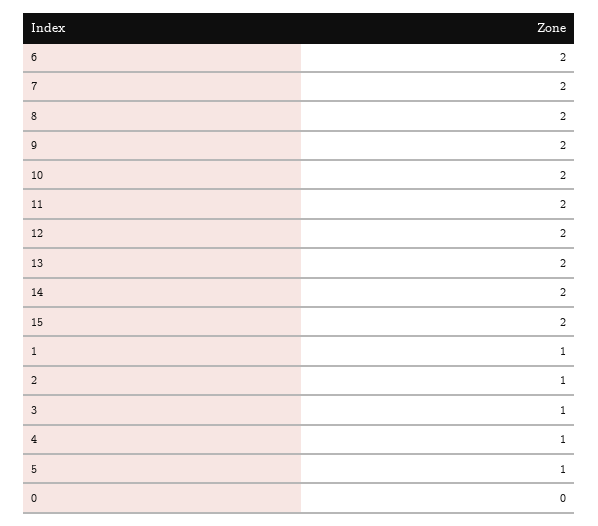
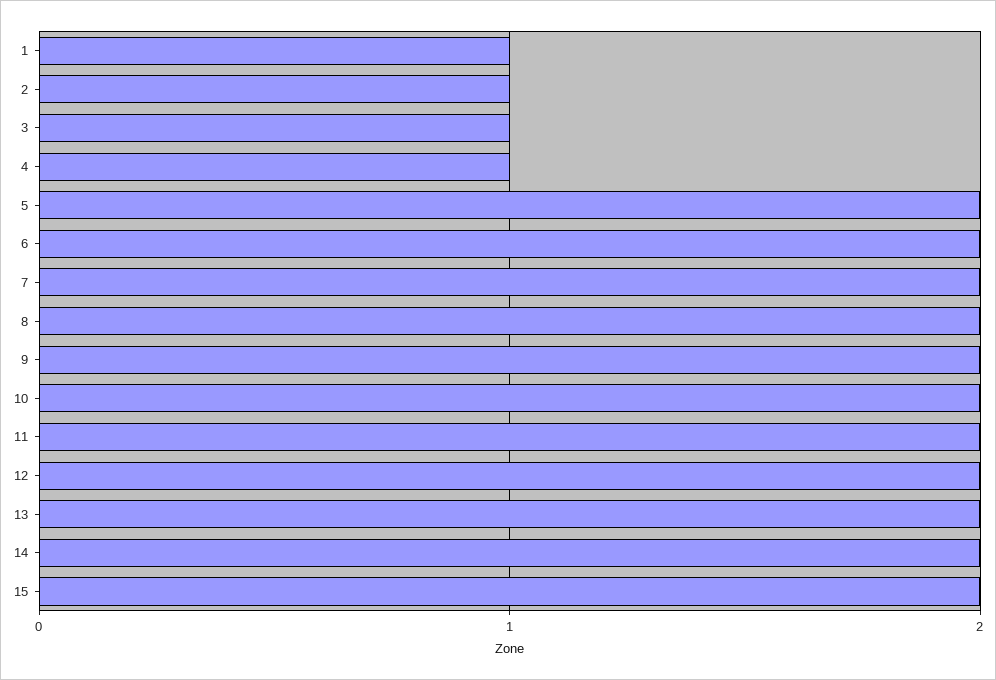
  {
    "6": 2,
    "7": 2,
    "8": 2,
    "9": 2,
    "10": 2,
    "11": 2,
    "12": 2,
    "13": 2,
    "14": 2,
    "15": 2,
    "1": 1,
    "2": 1,
    "3": 1,
    "4": 1,
-   "5": 1,
+   "5": 2
-   "0": 0
  }

